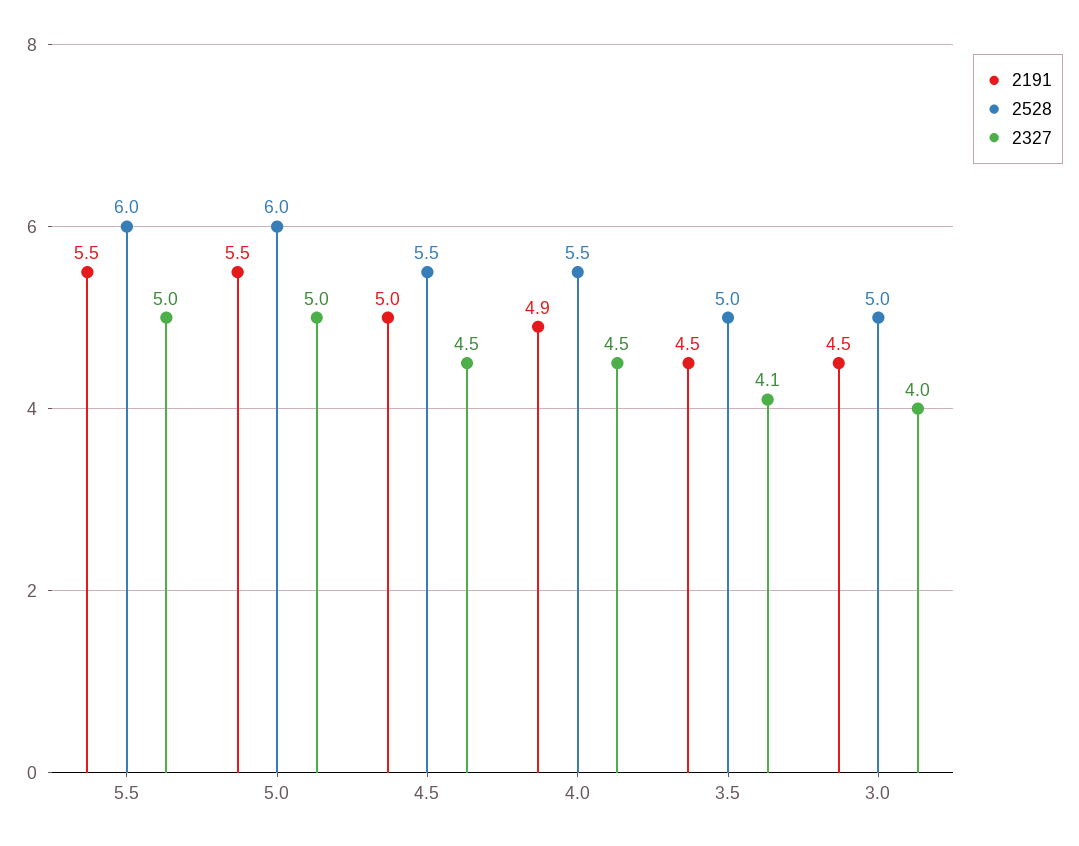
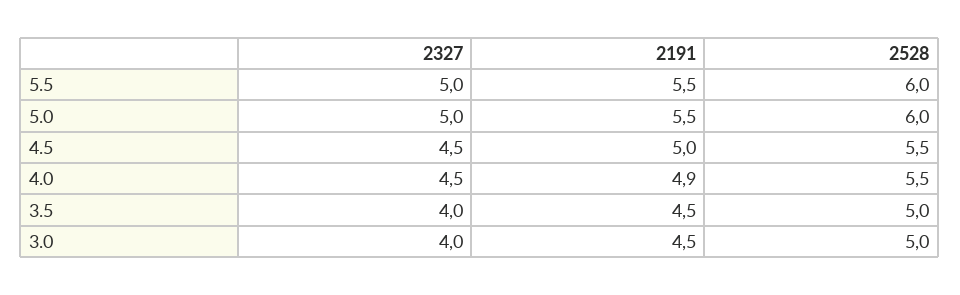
  {
    "2191": {
      "5.5": 5.5,
      "5.0": 5.5,
      "4.5": 5,
      "4.0": 4.9,
      "3.5": 4.5,
      "3.0": 4.5
    },
    "2528": {
      "5.5": 6,
      "5.0": 6,
      "4.5": 5.5,
      "4.0": 5.5,
      "3.5": 5,
      "3.0": 5
    },
    "2327": {
      "5.5": 5,
      "5.0": 5,
      "4.5": 4.5,
      "4.0": 4.5,
-     "3.5": 4.1,
+     "3.5": 4,
      "3.0": 4
    }
  }

